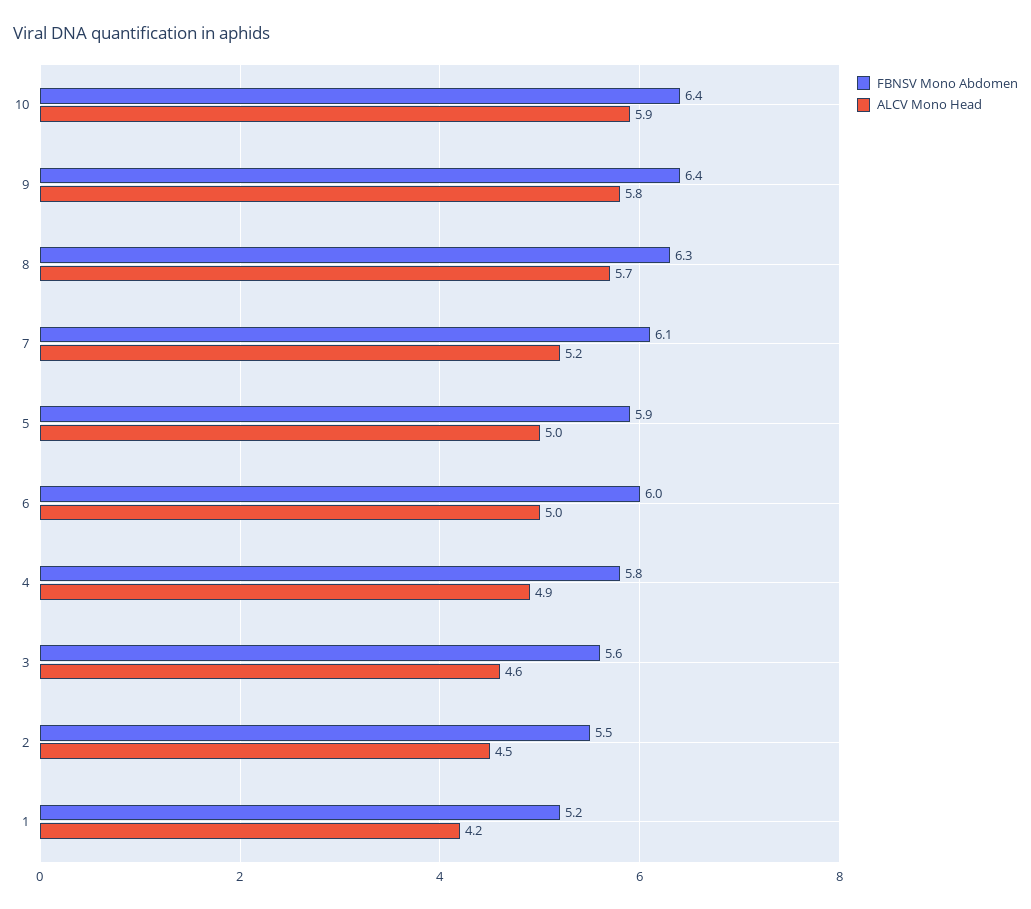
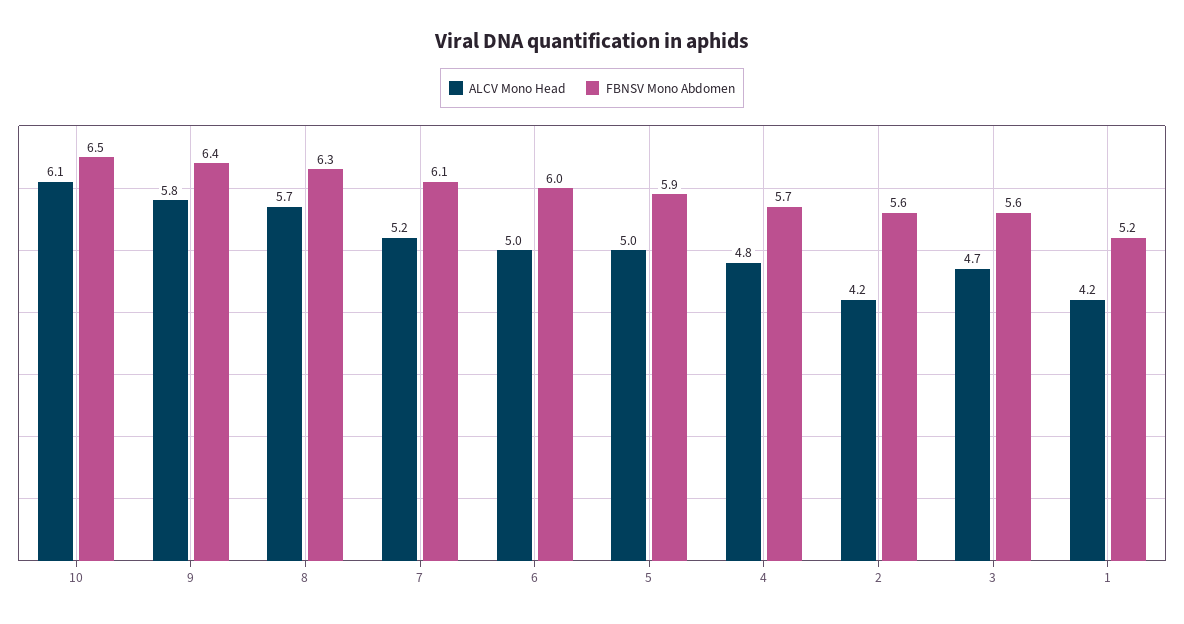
  {
    "FBNSV Mono Abdomen": {
-     "10": 6.4,
+     "10": 6.5,
      "9": 6.4,
      "8": 6.3,
      "7": 6.1,
      "5": 5.9,
      "6": 6,
-     "4": 5.8,
+     "4": 5.7,
      "3": 5.6,
-     "2": 5.5,
+     "2": 5.6,
      "1": 5.2
    },
    "ALCV Mono Head": {
-     "10": 5.9,
+     "10": 6.1,
      "9": 5.8,
      "8": 5.7,
      "7": 5.2,
      "5": 5,
      "6": 5,
-     "4": 4.9,
+     "4": 4.8,
-     "3": 4.6,
+     "3": 4.7,
-     "2": 4.5,
+     "2": 4.2,
      "1": 4.2
    }
  }

